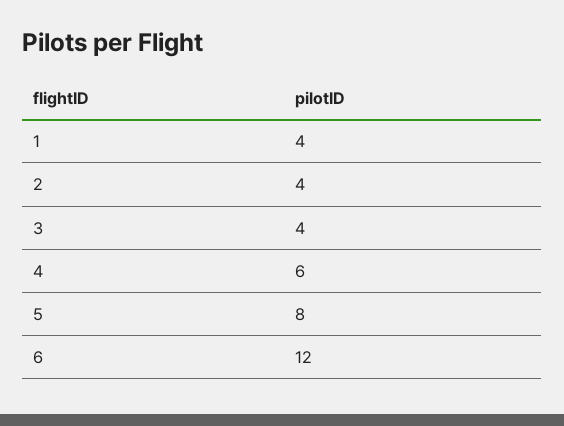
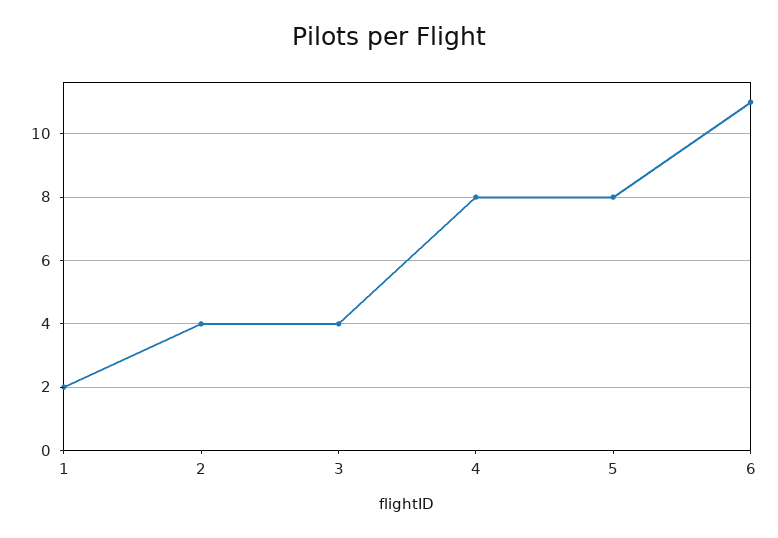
  {
-   "1": 4,
+   "1": 2,
    "2": 4,
    "3": 4,
-   "4": 6,
+   "4": 8,
    "5": 8,
-   "6": 12
+   "6": 11
  }

